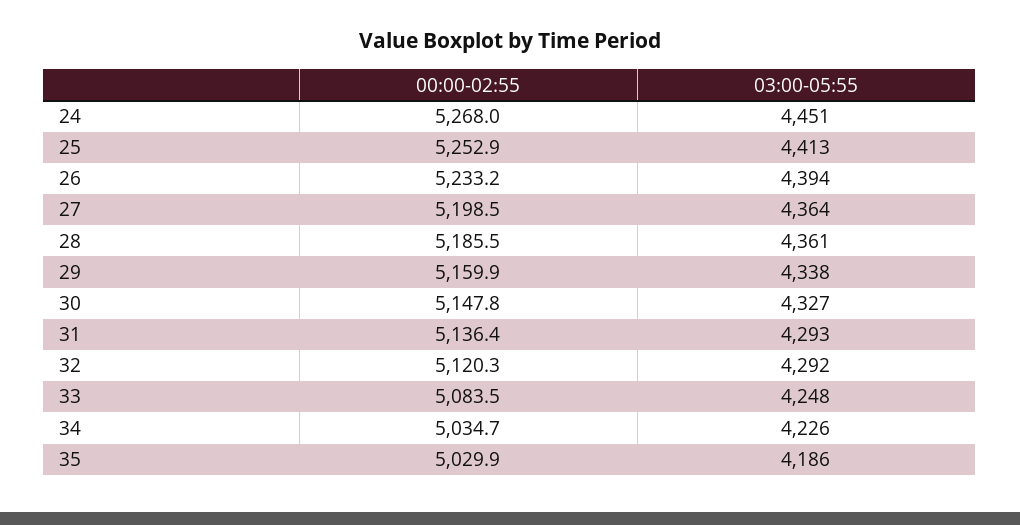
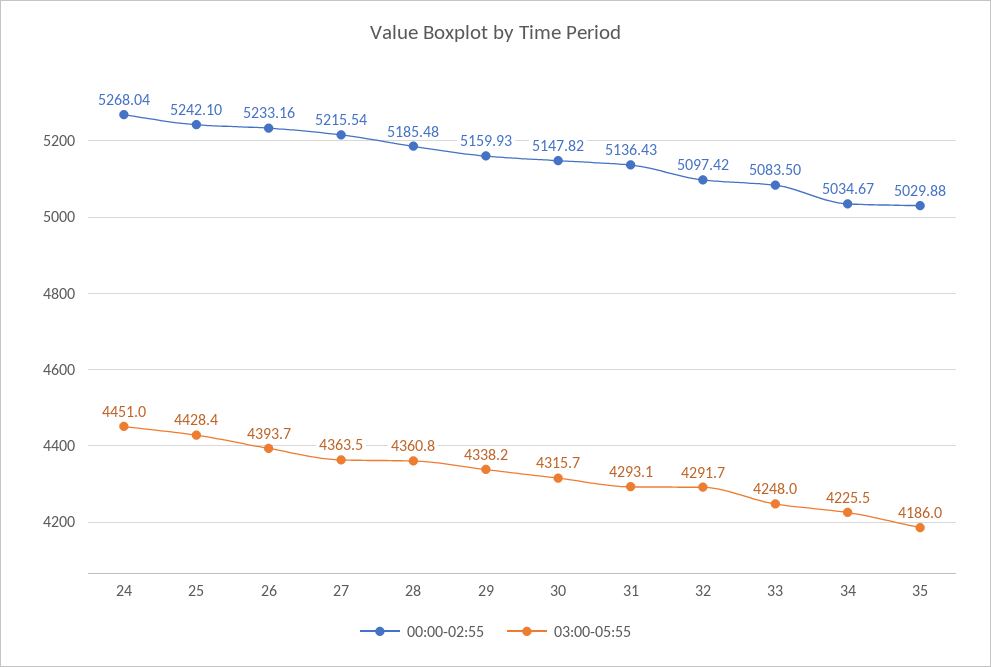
  {
    "00:00-02:55": {
      "24": 5268.04,
-     "25": 5252.9,
+     "25": 5242.1,
      "26": 5233.16,
-     "27": 5198.5,
+     "27": 5215.54,
      "28": 5185.48,
      "29": 5159.93,
      "30": 5147.82,
      "31": 5136.43,
-     "32": 5120.3,
+     "32": 5097.42,
      "33": 5083.5,
      "34": 5034.67,
      "35": 5029.88
    },
    "03:00-05:55": {
      "24": 4451,
-     "25": 4413,
+     "25": 4428.4,
      "26": 4393.7,
      "27": 4363.5,
      "28": 4360.8,
      "29": 4338.2,
-     "30": 4327,
+     "30": 4315.7,
      "31": 4293.1,
      "32": 4291.7,
      "33": 4248,
      "34": 4225.5,
      "35": 4186
    }
  }

